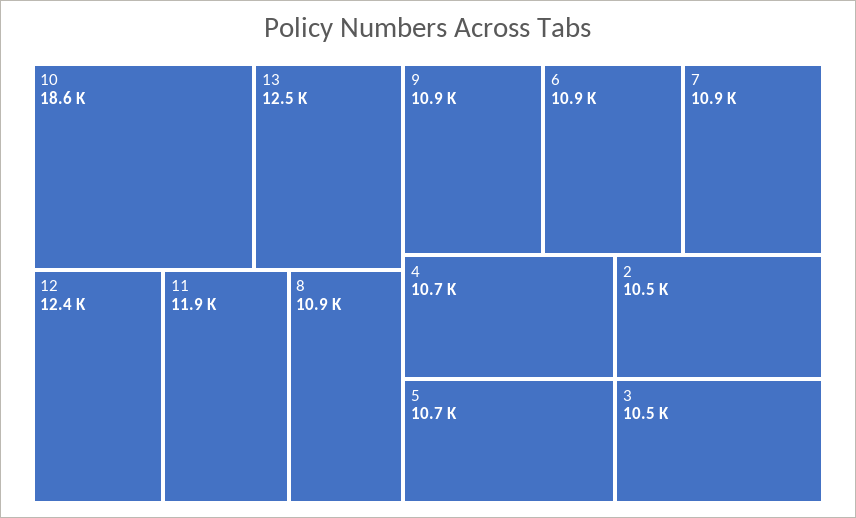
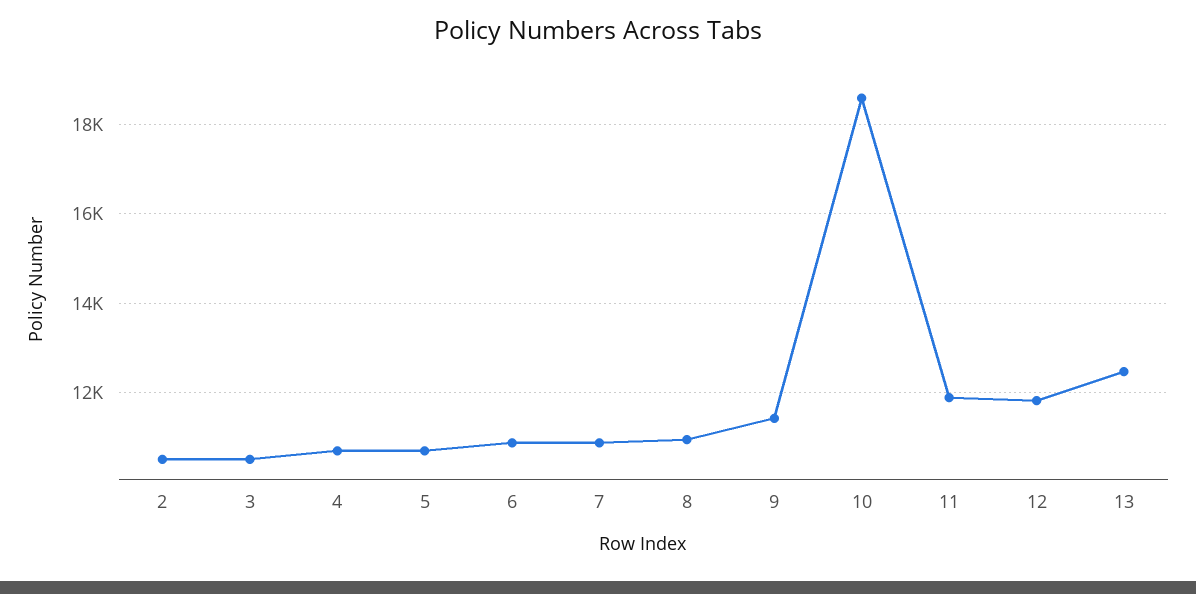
  {
    "10": 18600,
    "13": 12500,
-   "12": 12400,
+   "12": 11800,
    "11": 11900,
    "8": 10900,
-   "9": 10900,
+   "9": 11400,
    "6": 10900,
    "7": 10900,
    "4": 10700,
    "5": 10700,
    "2": 10500,
    "3": 10500
  }

